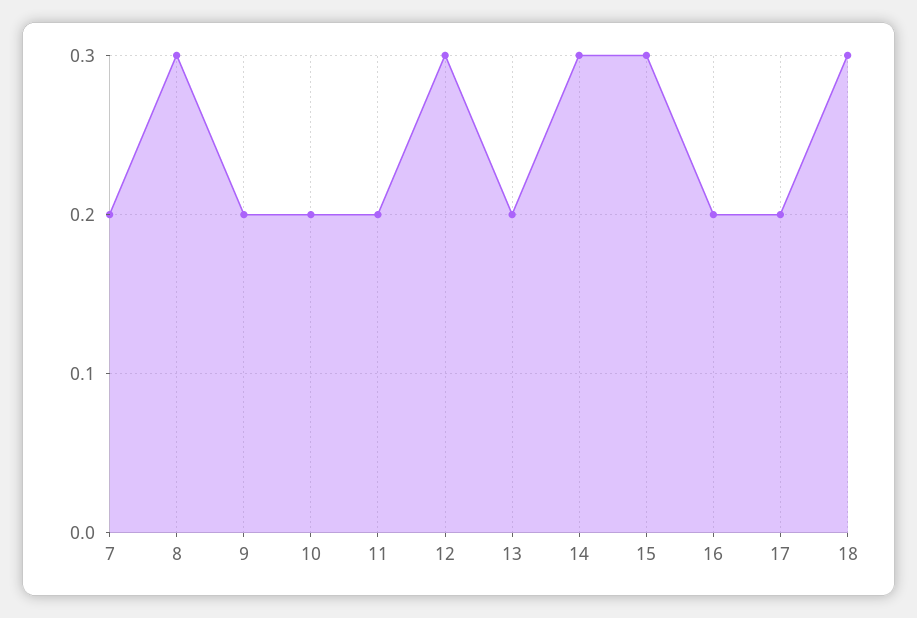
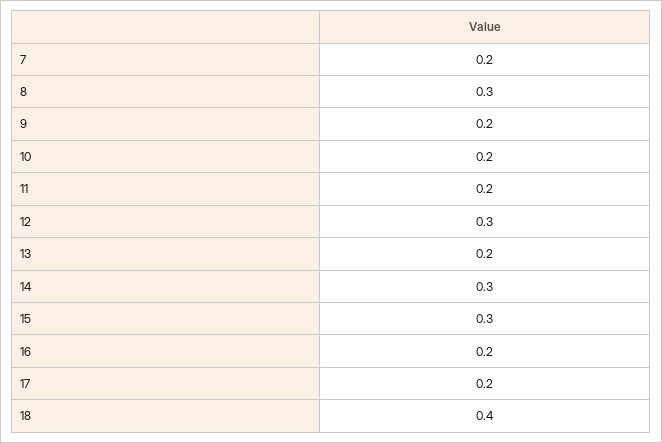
  {
    "7": 0.2,
    "8": 0.3,
    "9": 0.2,
    "10": 0.2,
    "11": 0.2,
    "12": 0.3,
    "13": 0.2,
    "14": 0.3,
    "15": 0.3,
    "16": 0.2,
    "17": 0.2,
-   "18": 0.3
+   "18": 0.4
  }

